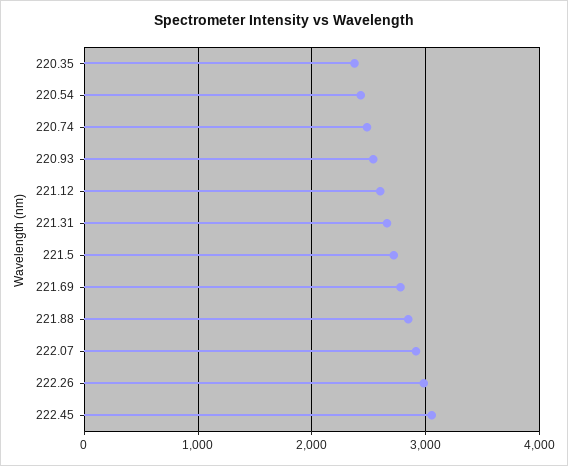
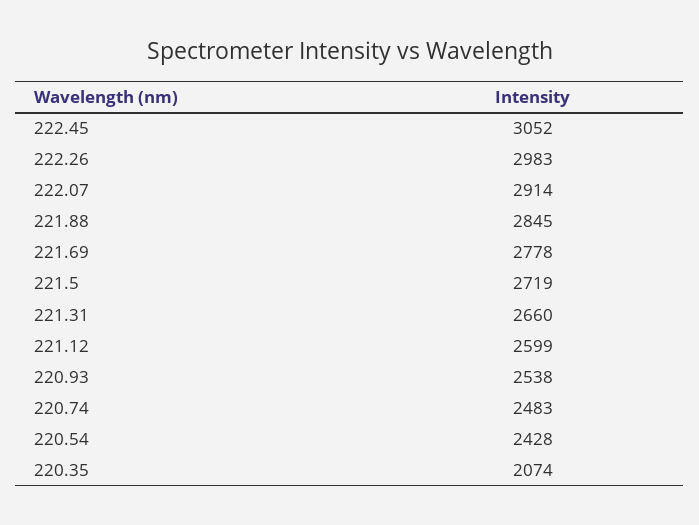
  {
-   "220.35": 2400,
+   "220.35": 2074,
    "220.54": 2428,
    "220.74": 2483,
    "220.93": 2538,
    "221.12": 2599,
    "221.31": 2660,
    "221.5": 2719,
    "221.69": 2778,
    "221.88": 2845,
    "222.07": 2914,
    "222.26": 2983,
    "222.45": 3052
  }

